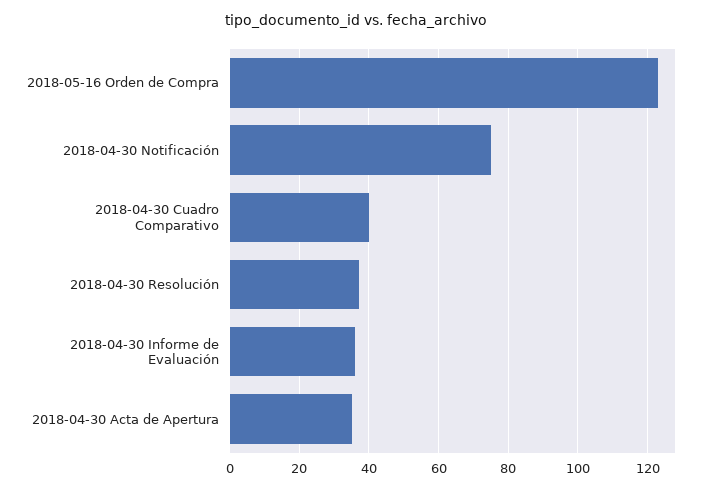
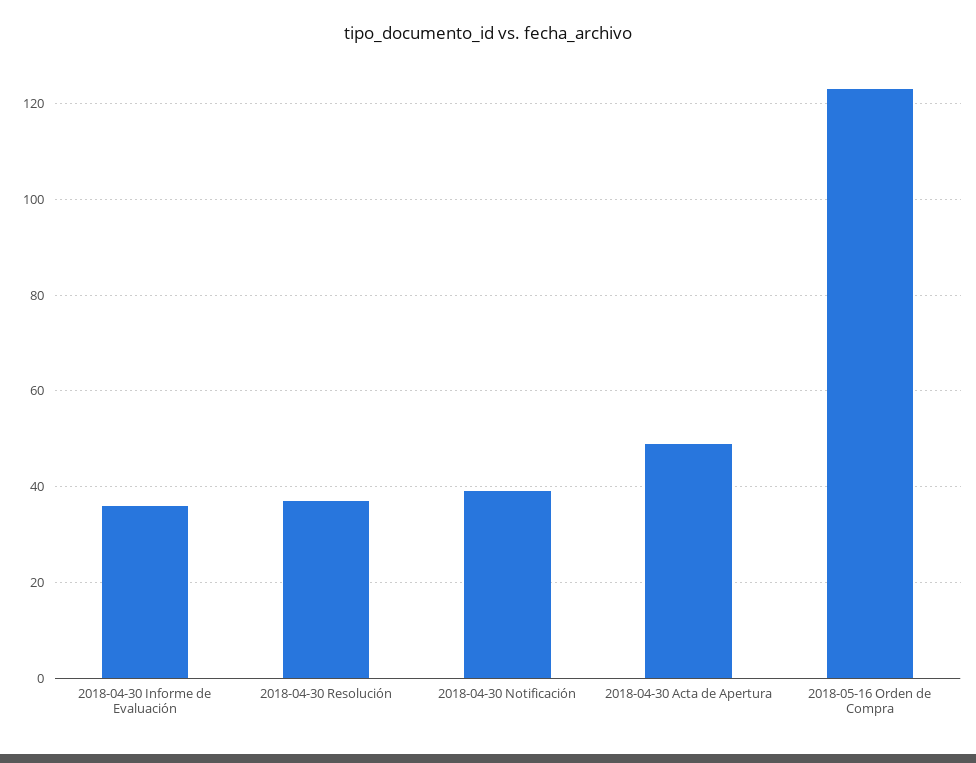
  {
    "2018-05-16 Orden de Compra": 125,
-   "2018-04-30 Notificación": 75,
+   "2018-04-30 Notificación": 40,
-   "2018-04-30 Cuadro Comparativo": 40,
    "2018-04-30 Resolución": 35,
    "2018-04-30 Informe de Evaluación": 35,
-   "2018-04-30 Acta de Apertura": 35
+   "2018-04-30 Acta de Apertura": 50
  }

